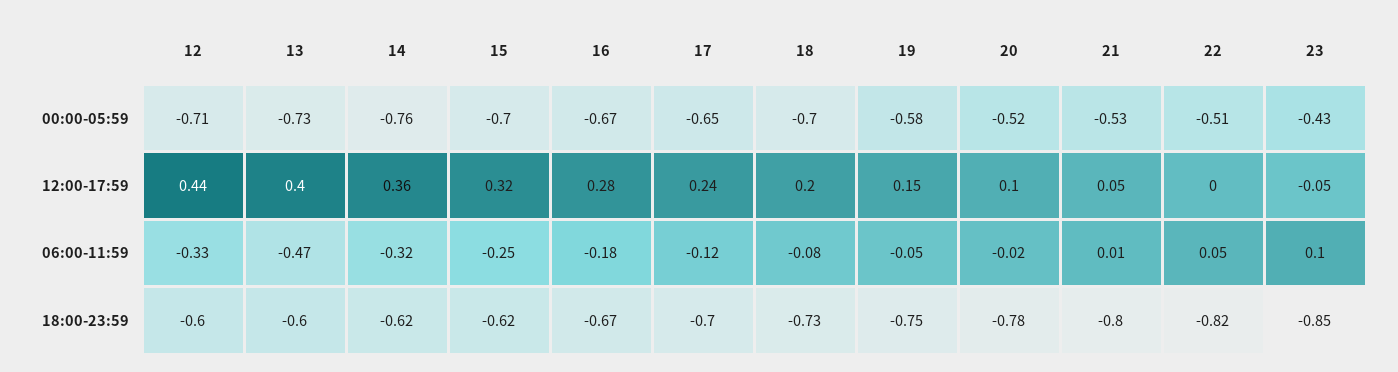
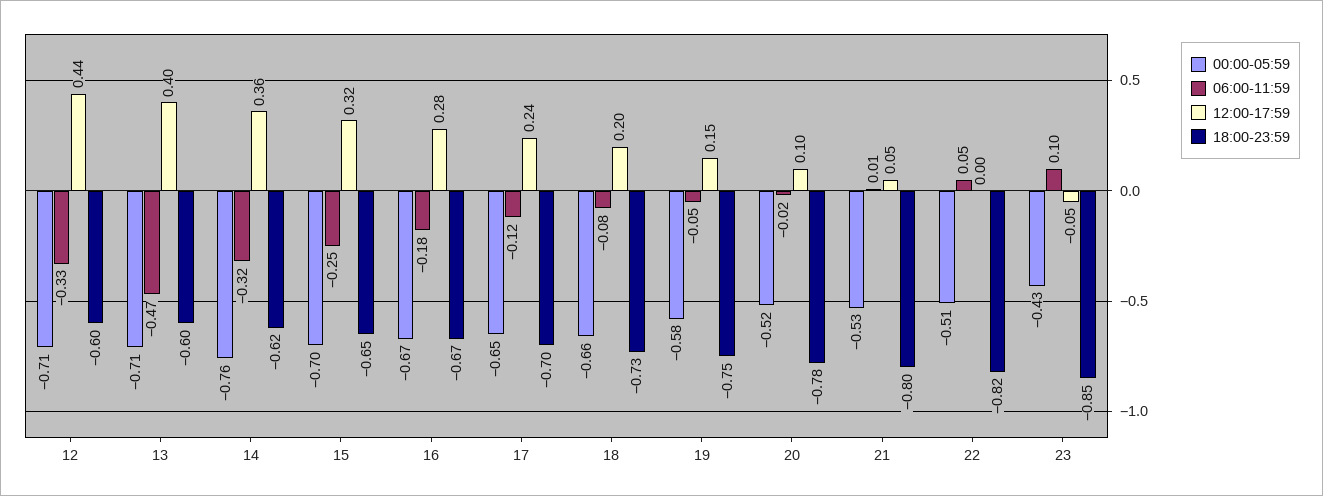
  {
    "00:00-05:59": {
      "12": -0.71,
-     "13": -0.73,
+     "13": -0.71,
      "14": -0.76,
      "15": -0.7,
      "16": -0.67,
      "17": -0.65,
-     "18": -0.7,
+     "18": -0.66,
      "19": -0.58,
      "20": -0.52,
      "21": -0.53,
      "22": -0.51,
      "23": -0.43
    },
    "12:00-17:59": {
      "12": 0.44,
      "13": 0.4,
      "14": 0.36,
      "15": 0.32,
      "16": 0.28,
      "17": 0.24,
      "18": 0.2,
      "19": 0.15,
      "20": 0.1,
      "21": 0.05,
      "22": 0,
      "23": -0.05
    },
    "06:00-11:59": {
      "12": -0.33,
      "13": -0.47,
      "14": -0.32,
      "15": -0.25,
      "16": -0.18,
      "17": -0.12,
      "18": -0.08,
      "19": -0.05,
      "20": -0.02,
      "21": 0.01,
      "22": 0.05,
      "23": 0.1
    },
    "18:00-23:59": {
      "12": -0.6,
      "13": -0.6,
      "14": -0.62,
-     "15": -0.62,
+     "15": -0.65,
      "16": -0.67,
      "17": -0.7,
      "18": -0.73,
      "19": -0.75,
      "20": -0.78,
      "21": -0.8,
      "22": -0.82,
      "23": -0.85
    }
  }

